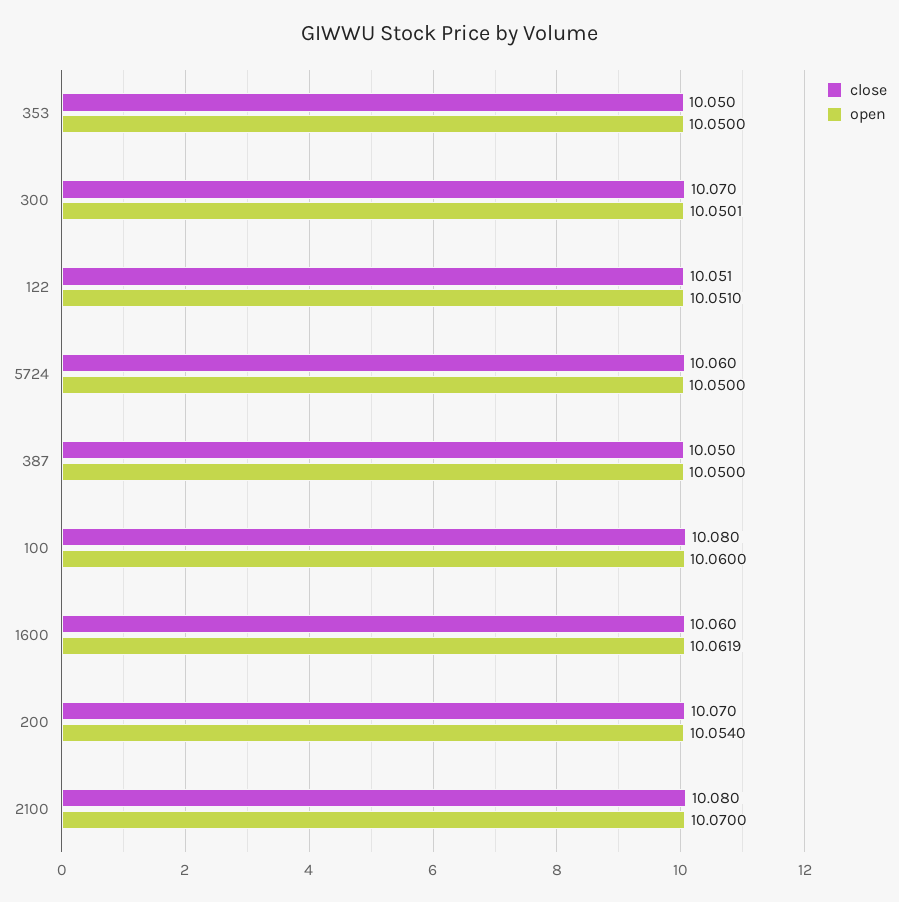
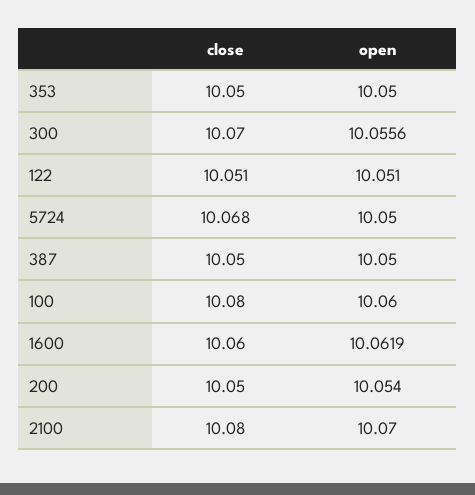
  {
    "close": {
      "353": 10.05,
      "300": 10.07,
      "122": 10.051,
-     "5724": 10.06,
+     "5724": 10.068,
      "387": 10.05,
      "100": 10.08,
      "1600": 10.06,
-     "200": 10.07,
+     "200": 10.05,
      "2100": 10.08
    },
    "open": {
      "353": 10.05,
-     "300": 10.0501,
+     "300": 10.0556,
      "122": 10.051,
      "5724": 10.05,
      "387": 10.05,
      "100": 10.06,
      "1600": 10.0619,
      "200": 10.054,
      "2100": 10.07
    }
  }

